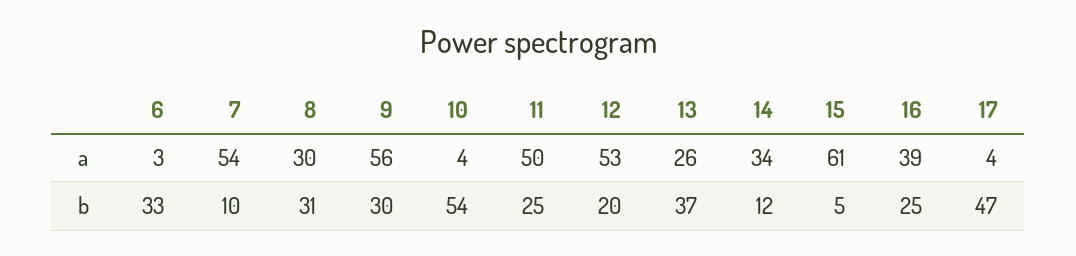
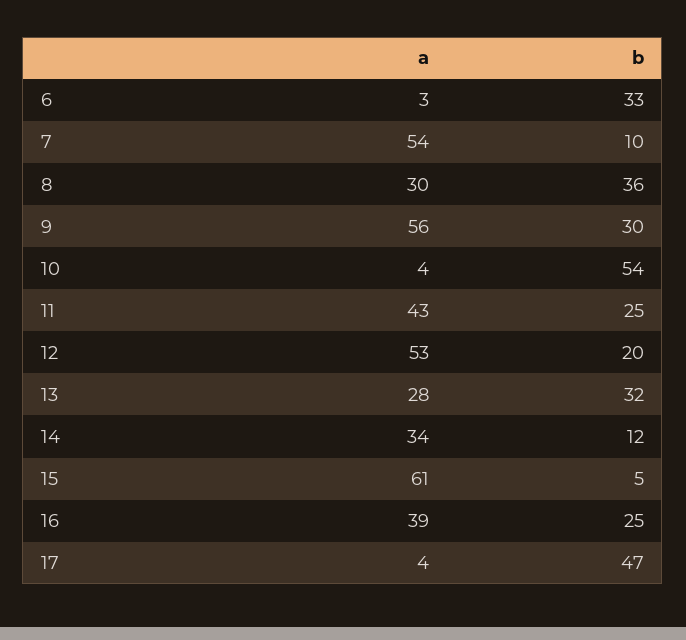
  {
    "6": {
      "a": 3,
      "b": 33
    },
    "7": {
      "a": 54,
      "b": 10
    },
    "8": {
      "a": 30,
-     "b": 31
+     "b": 36
    },
    "9": {
      "a": 56,
      "b": 30
    },
    "10": {
      "a": 4,
      "b": 54
    },
    "11": {
-     "a": 50,
+     "a": 43,
      "b": 25
    },
    "12": {
      "a": 53,
      "b": 20
    },
    "13": {
-     "a": 26,
+     "a": 28,
-     "b": 37
+     "b": 32
    },
    "14": {
      "a": 34,
      "b": 12
    },
    "15": {
      "a": 61,
      "b": 5
    },
    "16": {
      "a": 39,
      "b": 25
    },
    "17": {
      "a": 4,
      "b": 47
    }
  }

